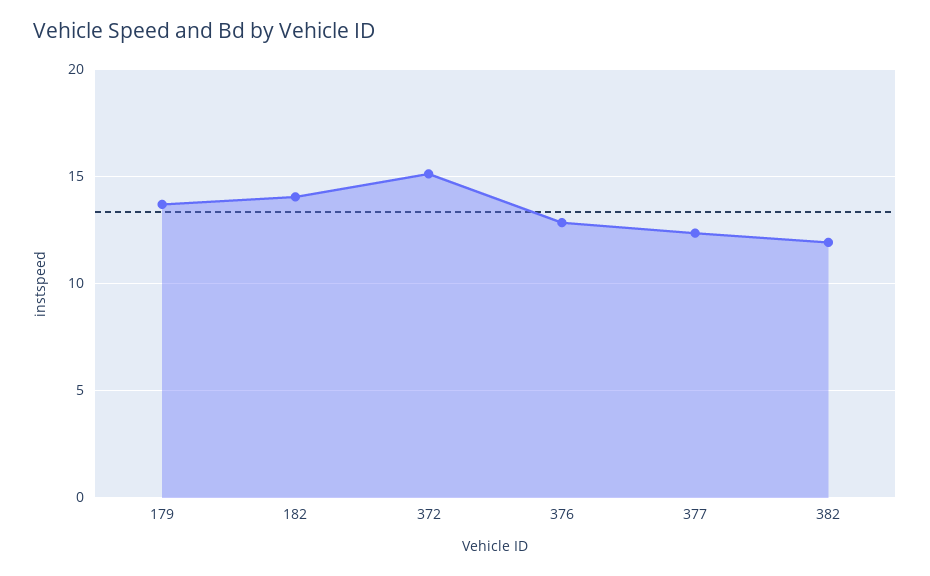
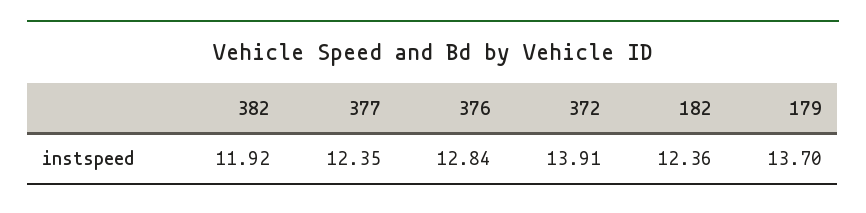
  {
    "179": 13.7,
-   "182": 14,
+   "182": 12.36,
-   "372": 15,
+   "372": 13.91,
    "376": 12.84,
    "377": 12.35,
    "382": 11.92
  }

